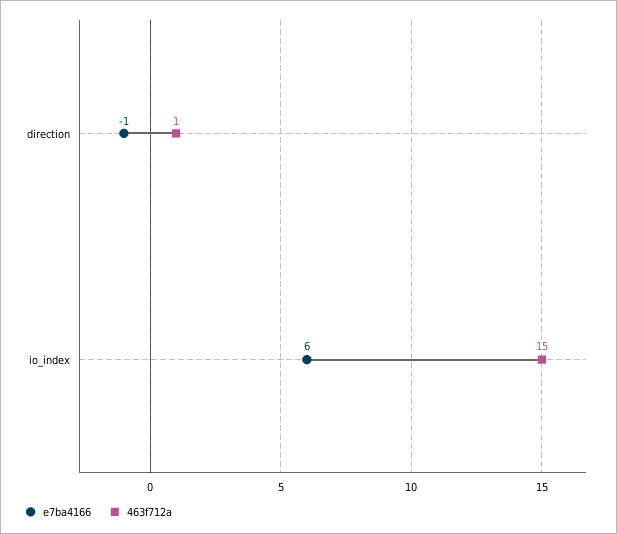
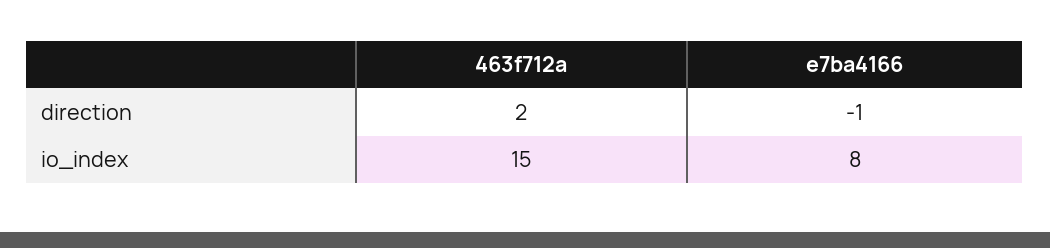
  {
    "e7ba4166": {
      "direction": -1,
-     "io_index": 6
+     "io_index": 8
    },
    "463f712a": {
-     "direction": 1,
+     "direction": 2,
      "io_index": 15
    }
  }

